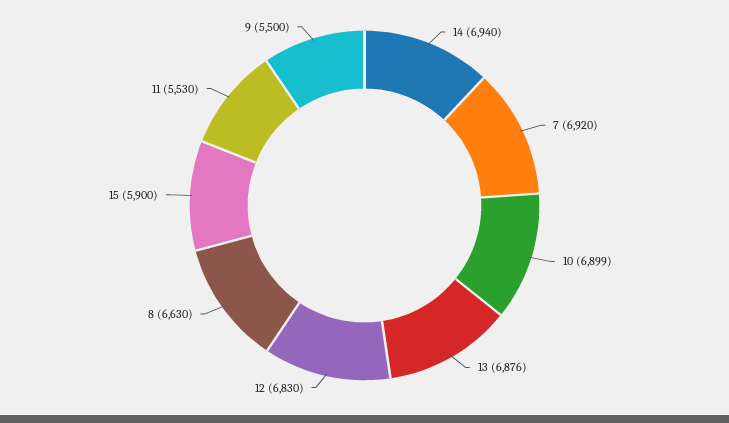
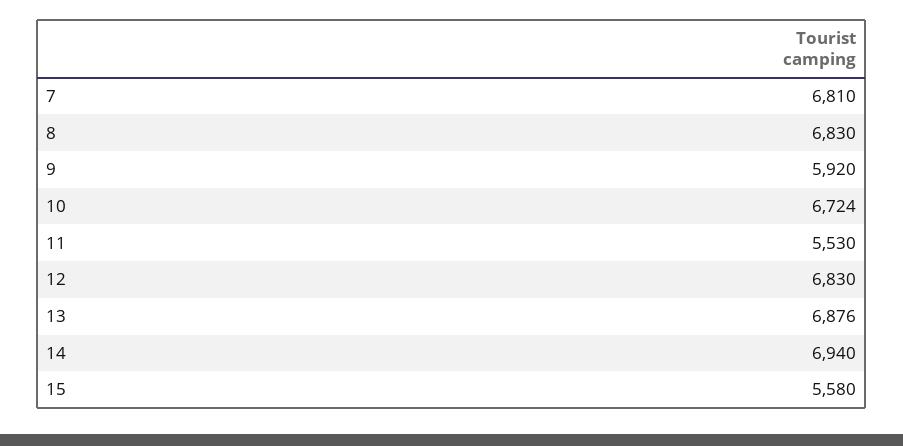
  {
    "14": 6940,
-   "7": 6920,
+   "7": 6810,
-   "10": 6899,
+   "10": 6724,
    "13": 6876,
    "12": 6830,
-   "8": 6630,
+   "8": 6830,
-   "15": 5900,
+   "15": 5580,
    "11": 5530,
-   "9": 5500
+   "9": 5920
  }

